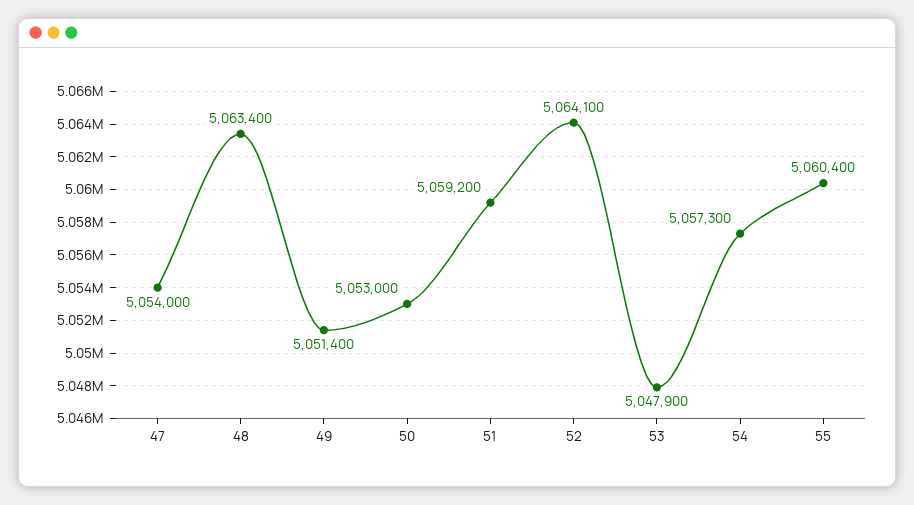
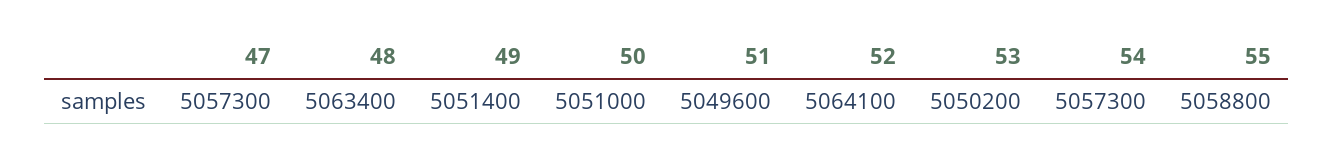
  {
-   "47": 5054000,
+   "47": 5057300,
    "48": 5063400,
    "49": 5051400,
-   "50": 5053000,
+   "50": 5051000,
-   "51": 5059200,
+   "51": 5049600,
    "52": 5064100,
-   "53": 5047900,
+   "53": 5050200,
    "54": 5057300,
-   "55": 5060400
+   "55": 5058800
  }

